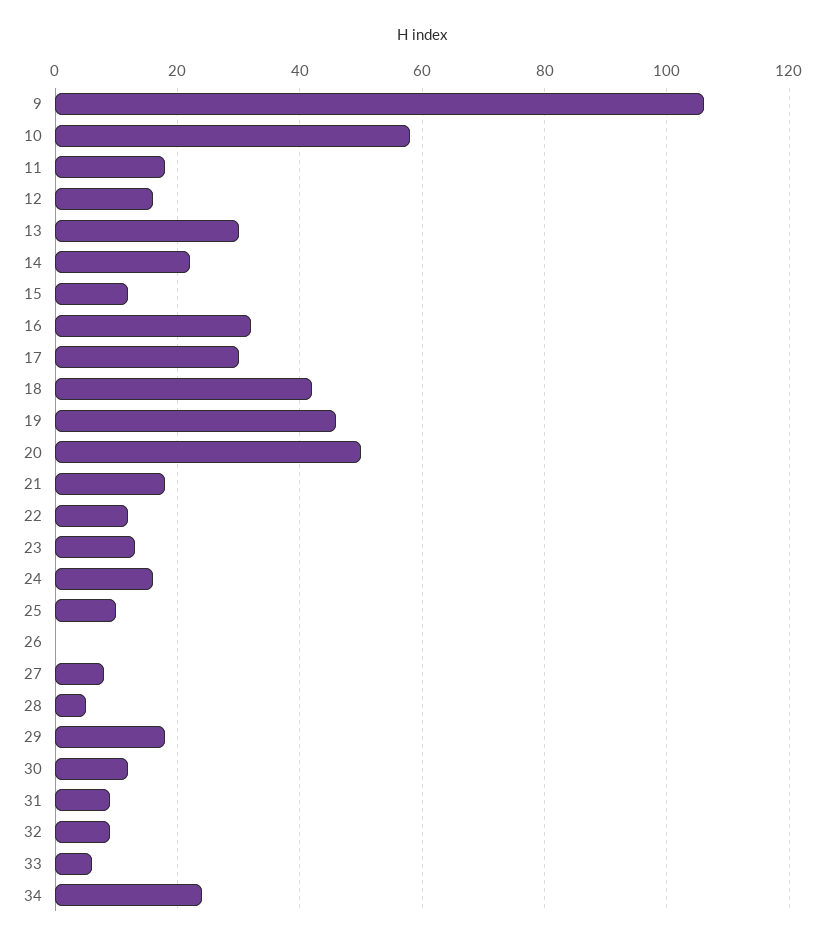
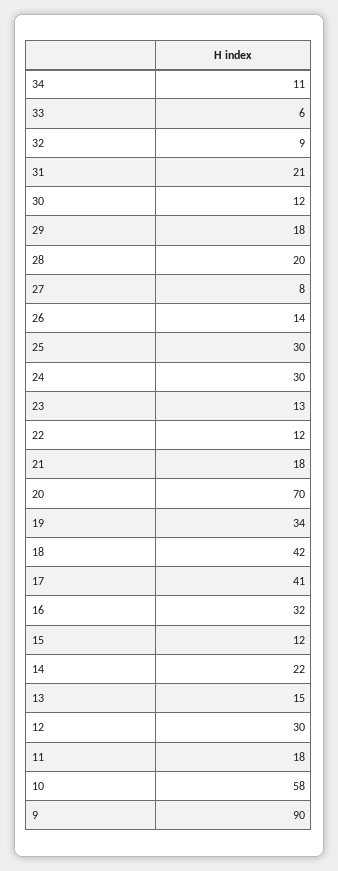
  {
-   "9": 105,
+   "9": 90,
    "10": 58,
    "11": 18,
-   "12": 15,
+   "12": 30,
-   "13": 30,
+   "13": 15,
    "14": 22,
    "15": 12,
    "16": 32,
-   "17": 30,
+   "17": 41,
    "18": 42,
-   "19": 45,
+   "19": 34,
-   "20": 50,
+   "20": 70,
    "21": 18,
    "22": 12,
    "23": 13,
-   "24": 15,
+   "24": 30,
-   "25": 10,
+   "25": 30,
-   "26": 0,
+   "26": 14,
    "27": 8,
-   "28": 5,
+   "28": 20,
    "29": 18,
    "30": 12,
-   "31": 10,
+   "31": 21,
    "32": 9,
    "33": 6,
-   "34": 25
+   "34": 11
  }

